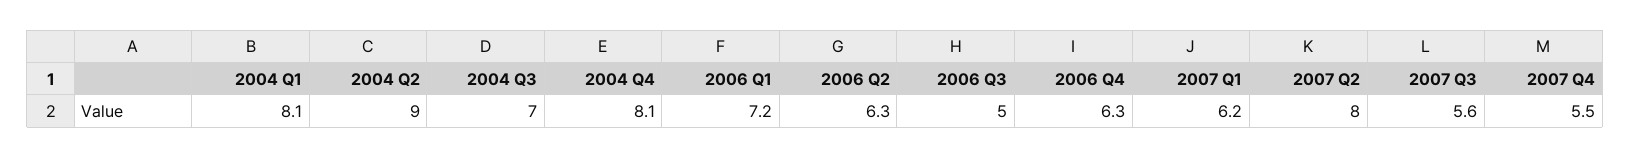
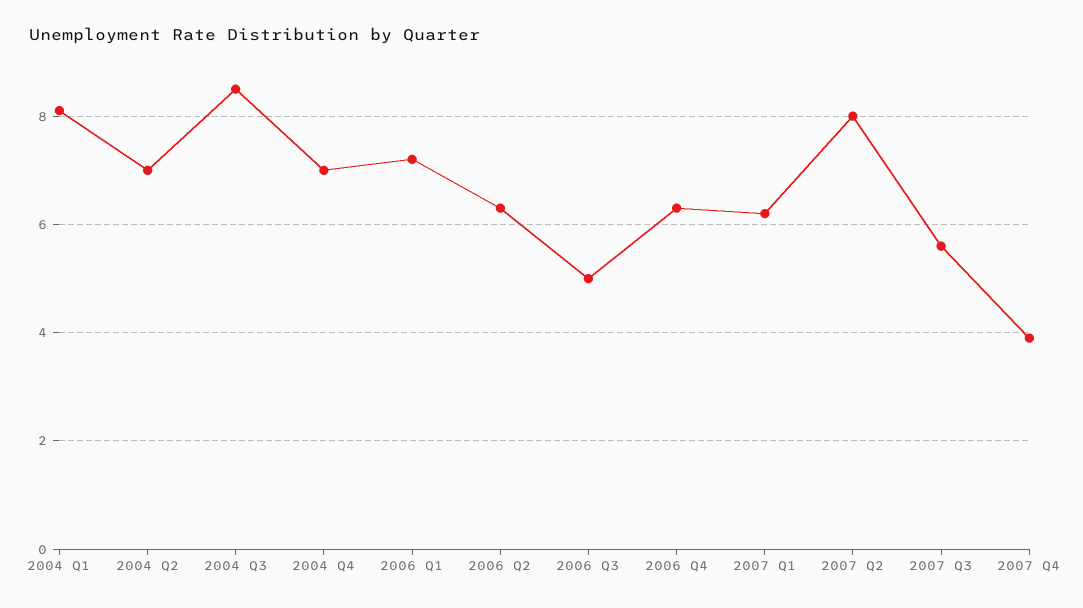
  {
    "2004 Q1": 8.1,
-   "2004 Q2": 9,
+   "2004 Q2": 7,
-   "2004 Q3": 7,
+   "2004 Q3": 8.5,
-   "2004 Q4": 8.1,
+   "2004 Q4": 7,
    "2006 Q1": 7.2,
    "2006 Q2": 6.3,
    "2006 Q3": 5,
    "2006 Q4": 6.3,
    "2007 Q1": 6.2,
    "2007 Q2": 8,
    "2007 Q3": 5.6,
-   "2007 Q4": 5.5
+   "2007 Q4": 4
  }

